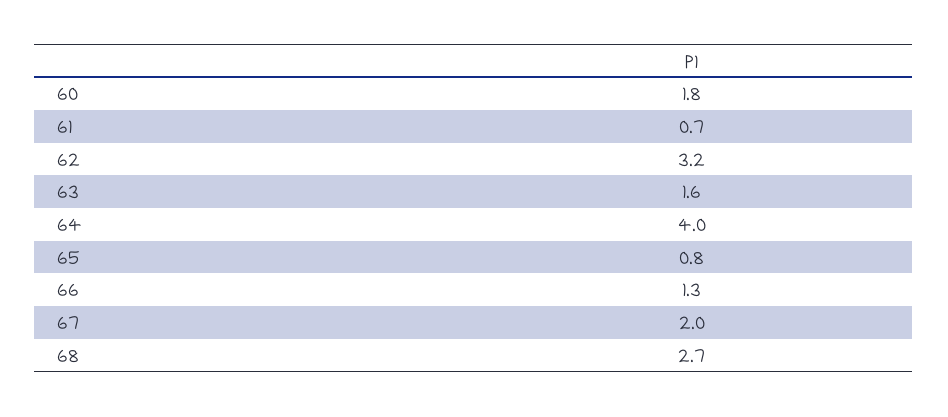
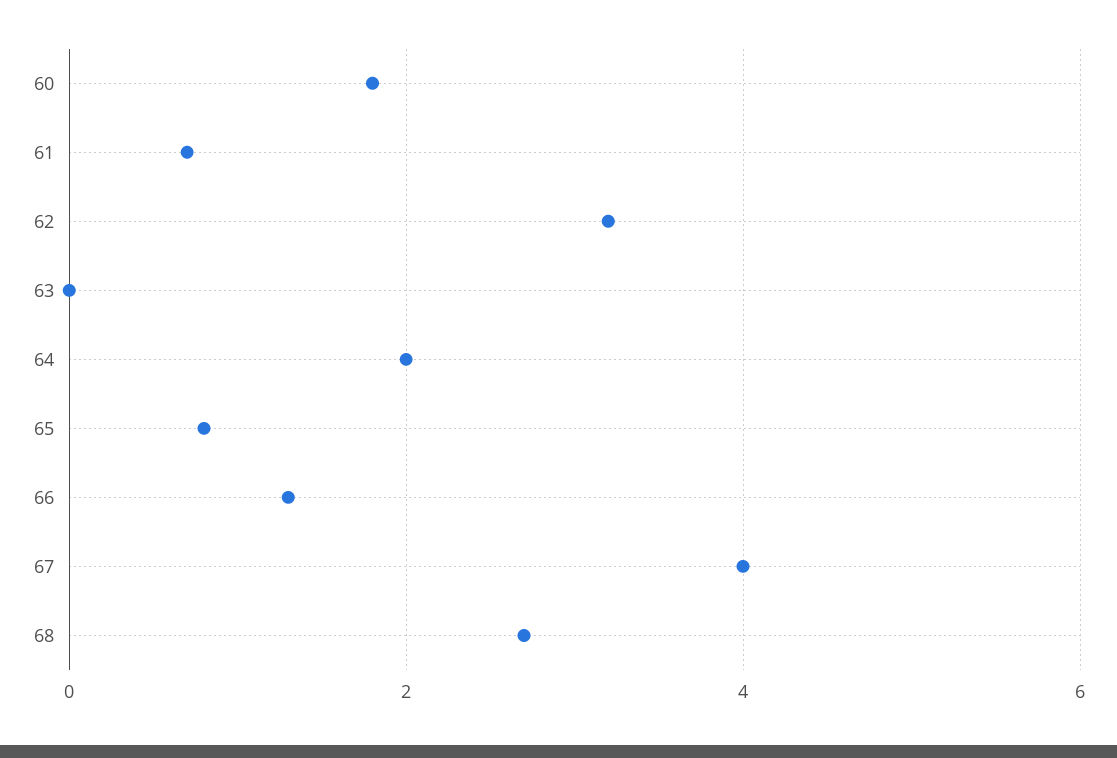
  {
    "60": 1.8,
    "61": 0.7,
    "62": 3.2,
-   "63": 1.6,
+   "63": 0,
-   "64": 4,
+   "64": 2,
    "65": 0.8,
    "66": 1.3,
-   "67": 2,
+   "67": 4,
    "68": 2.7
  }

